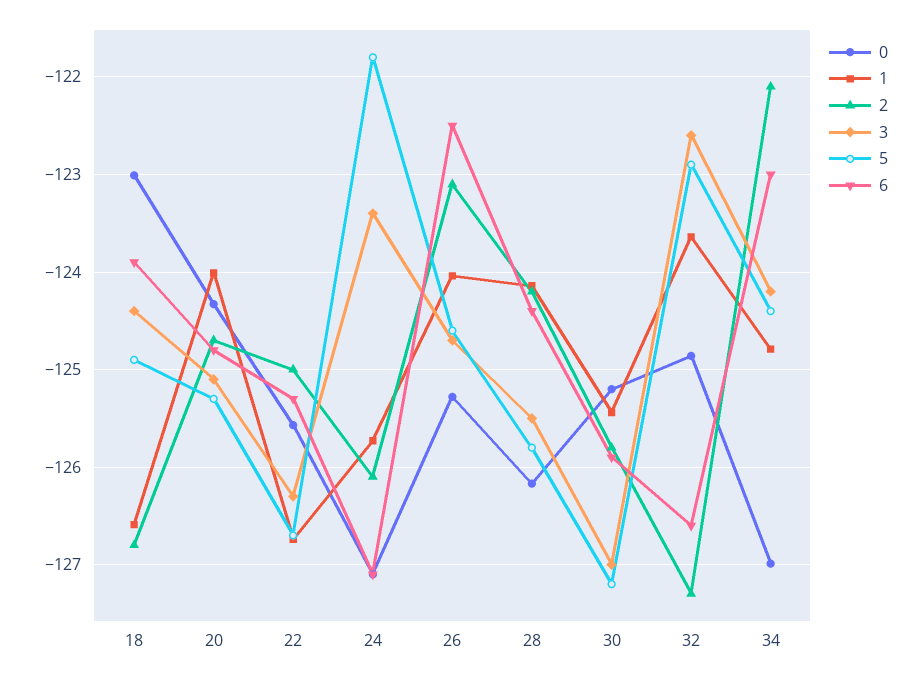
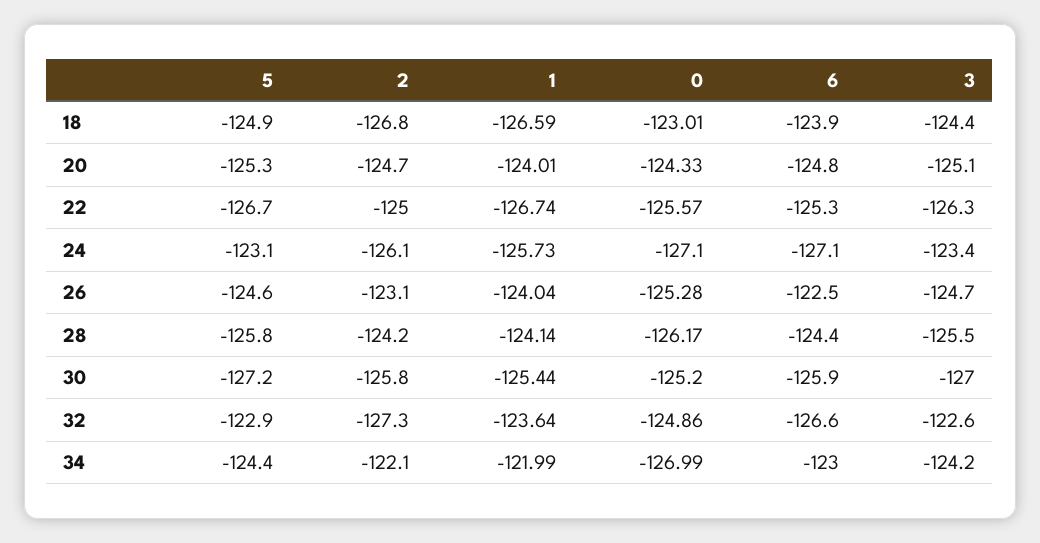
  {
    "0": {
      "18": -123.01,
      "20": -124.33,
      "22": -125.57,
      "24": -127.1,
      "26": -125.28,
      "28": -126.17,
      "30": -125.2,
      "32": -124.86,
      "34": -126.99
    },
    "1": {
      "18": -126.59,
      "20": -124.01,
      "22": -126.74,
      "24": -125.73,
      "26": -124.04,
      "28": -124.14,
      "30": -125.44,
      "32": -123.64,
-     "34": -124.8
+     "34": -121.99
    },
    "2": {
      "18": -126.8,
      "20": -124.7,
      "22": -125,
      "24": -126.1,
      "26": -123.1,
      "28": -124.2,
      "30": -125.8,
      "32": -127.3,
      "34": -122.1
    },
    "3": {
      "18": -124.4,
      "20": -125.1,
      "22": -126.3,
      "24": -123.4,
      "26": -124.7,
      "28": -125.5,
      "30": -127,
      "32": -122.6,
      "34": -124.2
    },
    "5": {
      "18": -124.9,
      "20": -125.3,
      "22": -126.7,
-     "24": -121.8,
+     "24": -123.1,
      "26": -124.6,
      "28": -125.8,
      "30": -127.2,
      "32": -122.9,
      "34": -124.4
    },
    "6": {
      "18": -123.9,
      "20": -124.8,
      "22": -125.3,
      "24": -127.1,
      "26": -122.5,
      "28": -124.4,
      "30": -125.9,
      "32": -126.6,
      "34": -123
    }
  }

